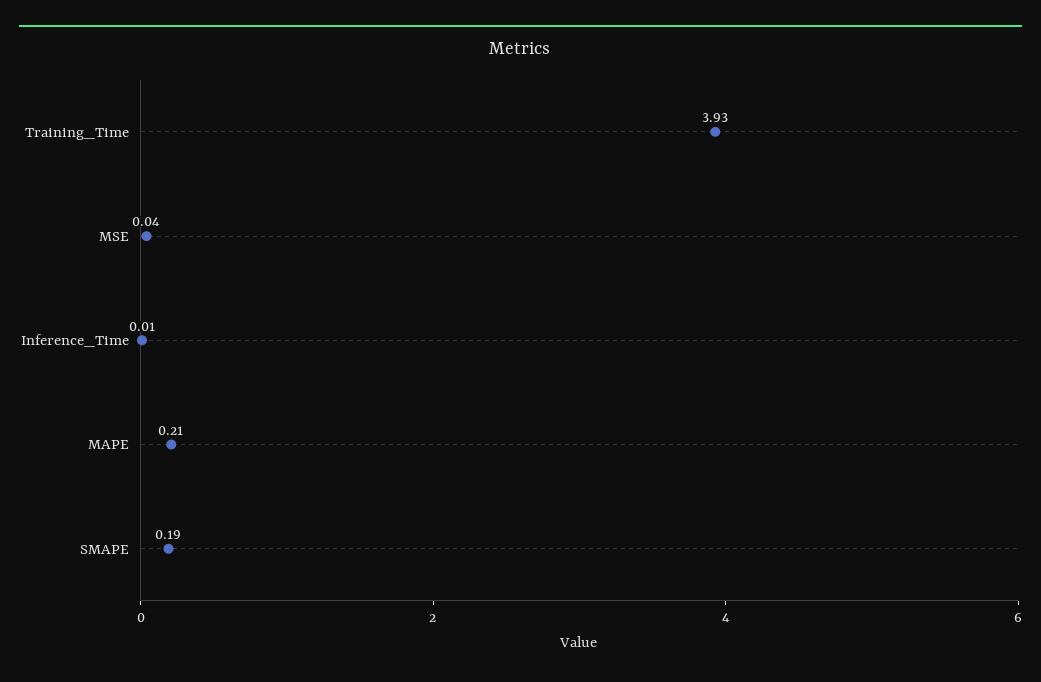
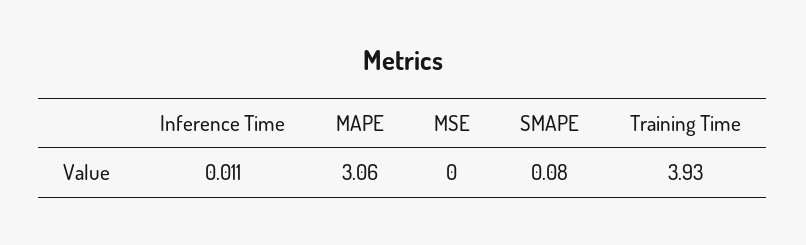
  {
    "Training_Time": 3.93,
-   "MSE": 0.04,
+   "MSE": 0,
    "Inference_Time": 0.011,
-   "MAPE": 0.21,
+   "MAPE": 3.06,
-   "SMAPE": 0.19
+   "SMAPE": 0.08
  }

